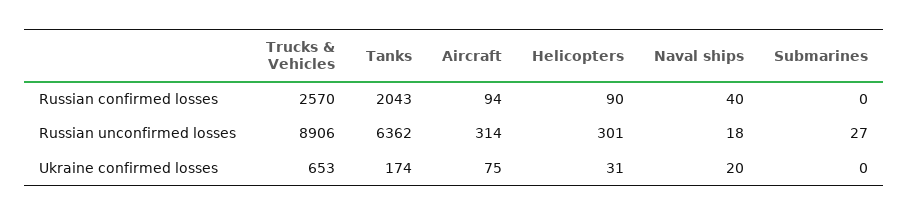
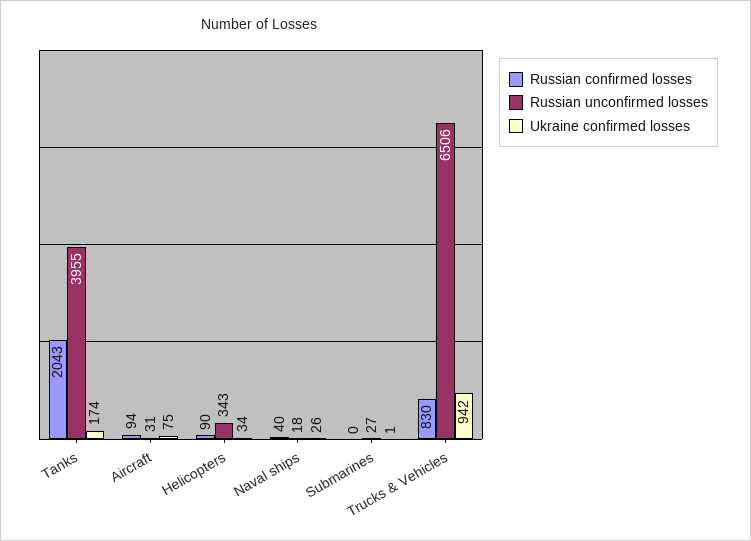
  {
    "Russian confirmed losses": {
-     "Trucks & Vehicles": 2570,
+     "Trucks & Vehicles": 830,
      "Tanks": 2043,
      "Aircraft": 94,
      "Helicopters": 90,
      "Naval ships": 40,
      "Submarines": 0
    },
    "Russian unconfirmed losses": {
-     "Trucks & Vehicles": 8906,
+     "Trucks & Vehicles": 6506,
-     "Tanks": 6362,
+     "Tanks": 3955,
-     "Aircraft": 314,
+     "Aircraft": 31,
-     "Helicopters": 301,
+     "Helicopters": 343,
      "Naval ships": 18,
      "Submarines": 27
    },
    "Ukraine confirmed losses": {
-     "Trucks & Vehicles": 653,
+     "Trucks & Vehicles": 942,
      "Tanks": 174,
      "Aircraft": 75,
-     "Helicopters": 31,
+     "Helicopters": 34,
-     "Naval ships": 20,
+     "Naval ships": 26,
-     "Submarines": 0
+     "Submarines": 1
    }
  }

